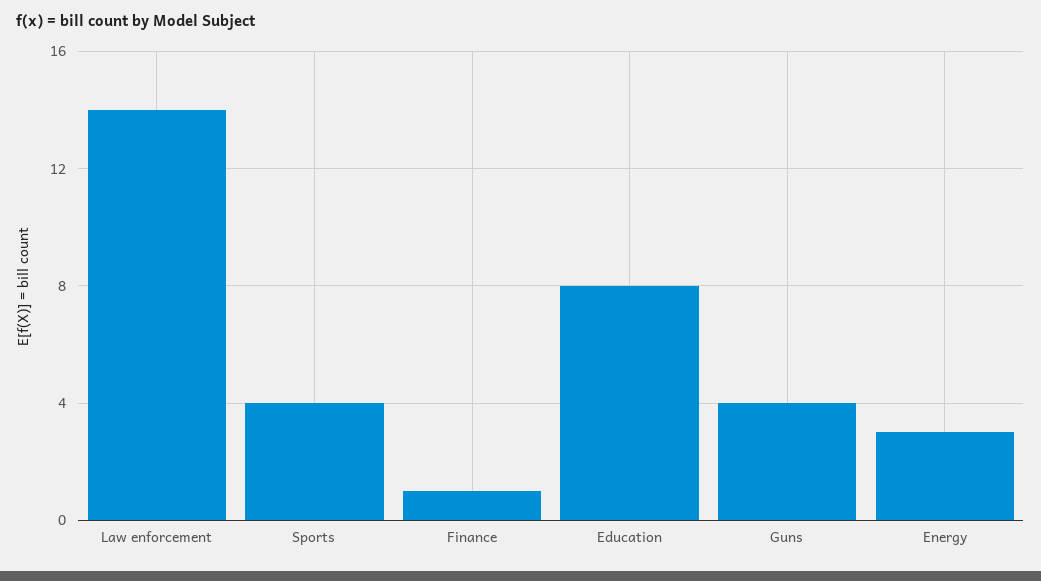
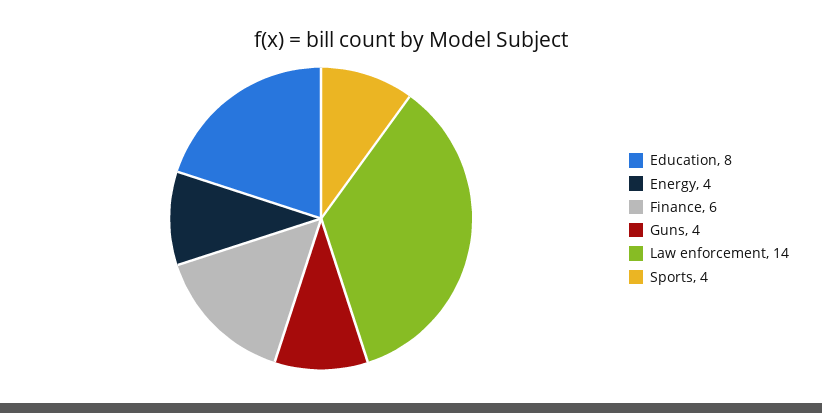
  {
    "Law enforcement": 14,
    "Sports": 4,
-   "Finance": 1,
+   "Finance": 6,
    "Education": 8,
    "Guns": 4,
-   "Energy": 3
+   "Energy": 4
  }

